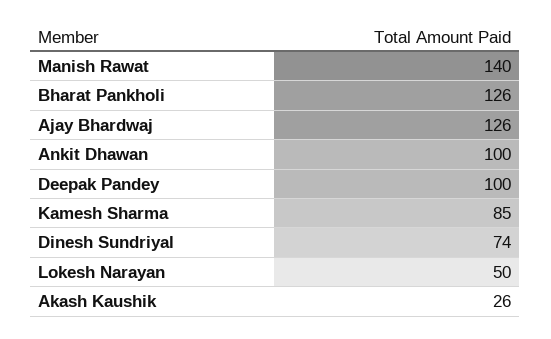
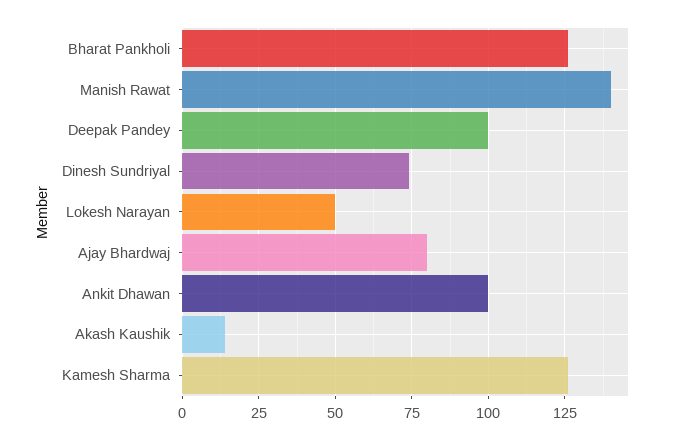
  {
    "Manish Rawat": 140,
    "Bharat Pankholi": 126,
-   "Ajay Bhardwaj": 126,
+   "Ajay Bhardwaj": 80,
    "Ankit Dhawan": 100,
    "Deepak Pandey": 100,
-   "Kamesh Sharma": 85,
+   "Kamesh Sharma": 125,
    "Dinesh Sundriyal": 74,
    "Lokesh Narayan": 50,
-   "Akash Kaushik": 26
+   "Akash Kaushik": 15
  }

